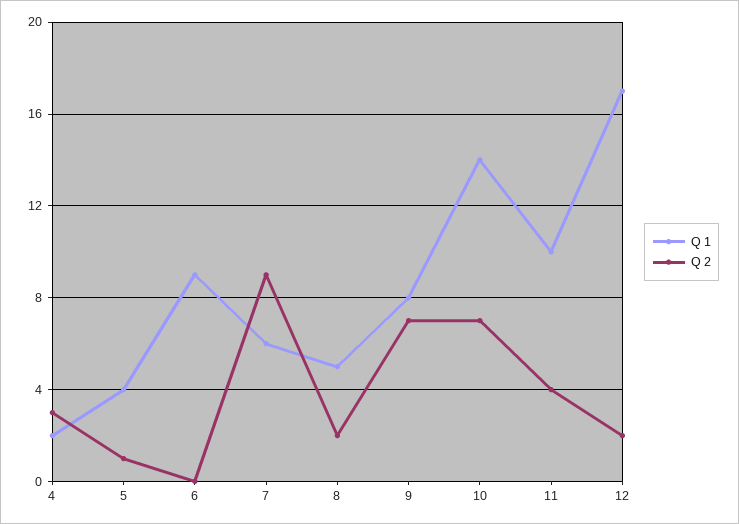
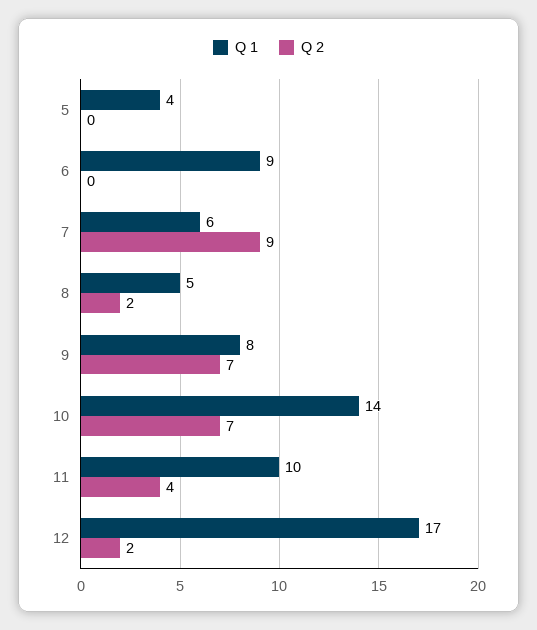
  {
    "Q 1": {
-     "4": 2,
      "5": 4,
      "6": 9,
      "7": 6,
      "8": 5,
      "9": 8,
      "10": 14,
      "11": 10,
      "12": 17
    },
    "Q 2": {
-     "4": 3,
-     "5": 1,
+     "5": 0,
      "6": 0,
      "7": 9,
      "8": 2,
      "9": 7,
      "10": 7,
      "11": 4,
      "12": 2
    }
  }

